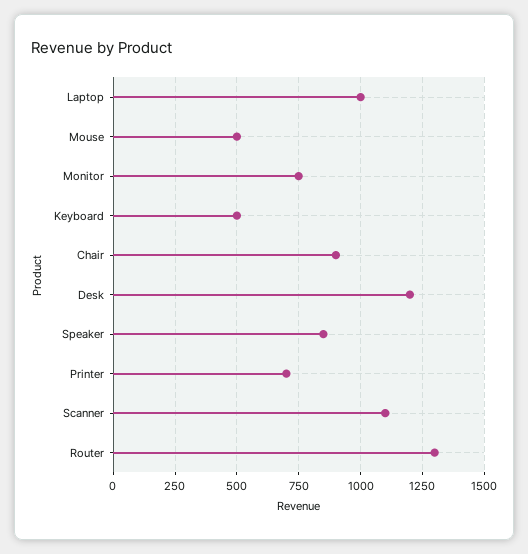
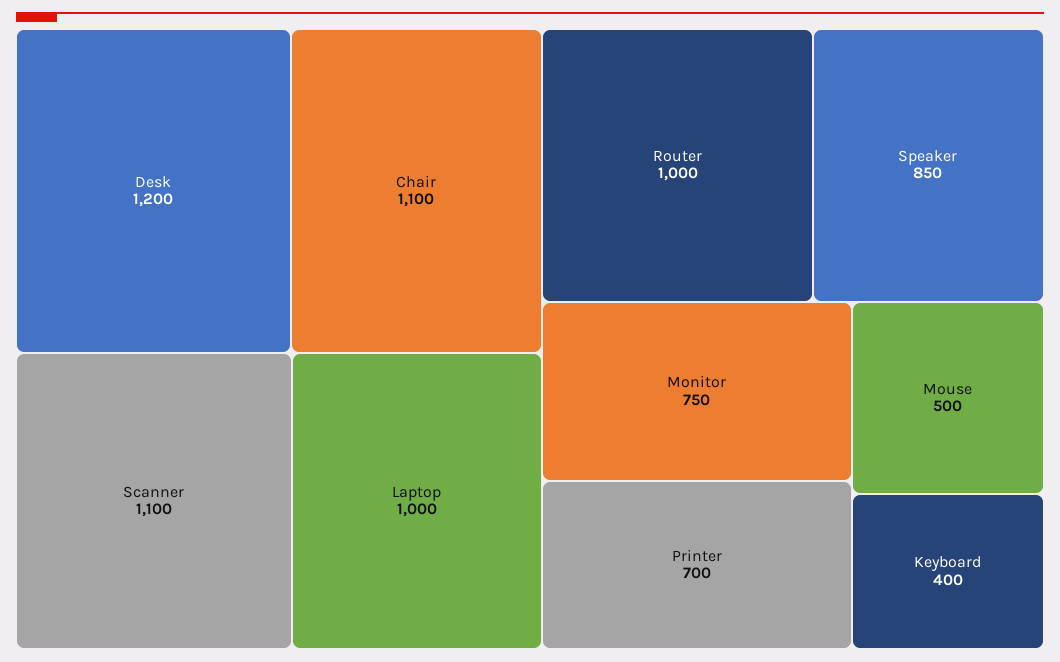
  {
    "Laptop": 1000,
    "Mouse": 500,
    "Monitor": 750,
-   "Keyboard": 500,
+   "Keyboard": 400,
-   "Chair": 900,
+   "Chair": 1100,
    "Desk": 1200,
    "Speaker": 850,
    "Printer": 700,
    "Scanner": 1100,
-   "Router": 1300
+   "Router": 1000
  }

